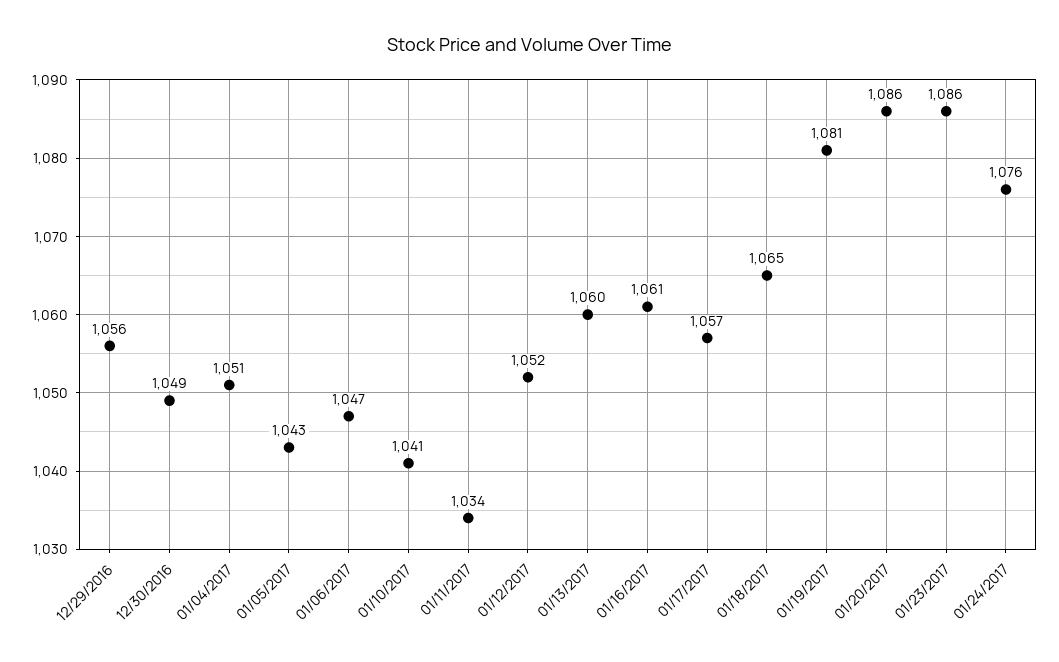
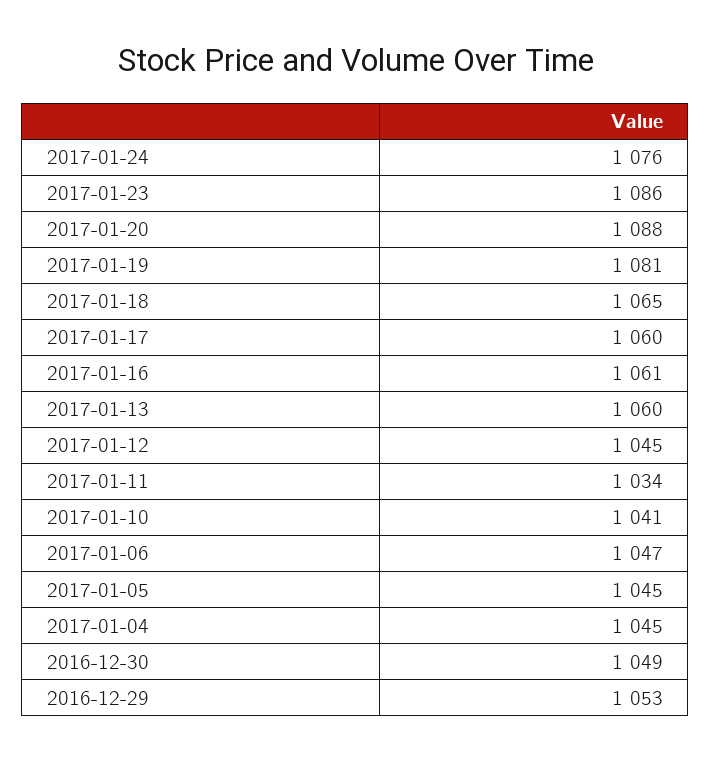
  {
-   "12/29/2016": 1056,
+   "12/29/2016": 1053,
    "12/30/2016": 1049,
-   "01/04/2017": 1051,
+   "01/04/2017": 1045,
-   "01/05/2017": 1043,
+   "01/05/2017": 1045,
    "01/06/2017": 1047,
    "01/10/2017": 1041,
    "01/11/2017": 1034,
-   "01/12/2017": 1052,
+   "01/12/2017": 1045,
    "01/13/2017": 1060,
    "01/16/2017": 1061,
-   "01/17/2017": 1057,
+   "01/17/2017": 1060,
    "01/18/2017": 1065,
    "01/19/2017": 1081,
-   "01/20/2017": 1086,
+   "01/20/2017": 1088,
    "01/23/2017": 1086,
    "01/24/2017": 1076
  }

